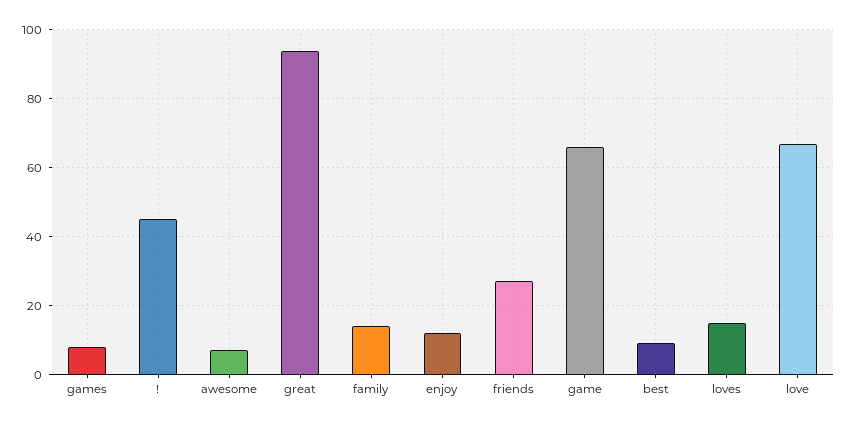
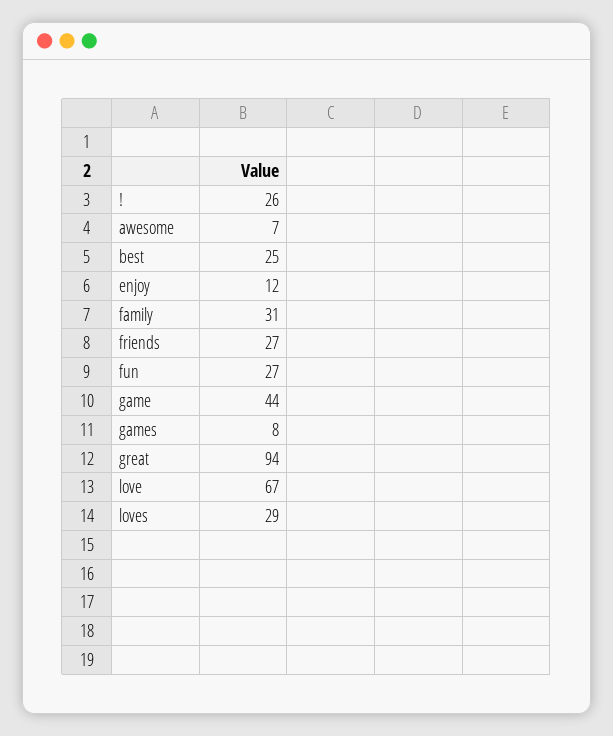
  {
    "games": 8,
-   "!": 45,
+   "!": 26,
    "awesome": 7,
    "great": 94,
-   "family": 15,
+   "family": 31,
    "enjoy": 12,
    "friends": 27,
-   "game": 65,
+   "game": 44,
-   "best": 10,
+   "best": 25,
-   "loves": 15,
+   "loves": 29,
-   "love": 67
+   "love": 67,
+   "fun": 27
  }

